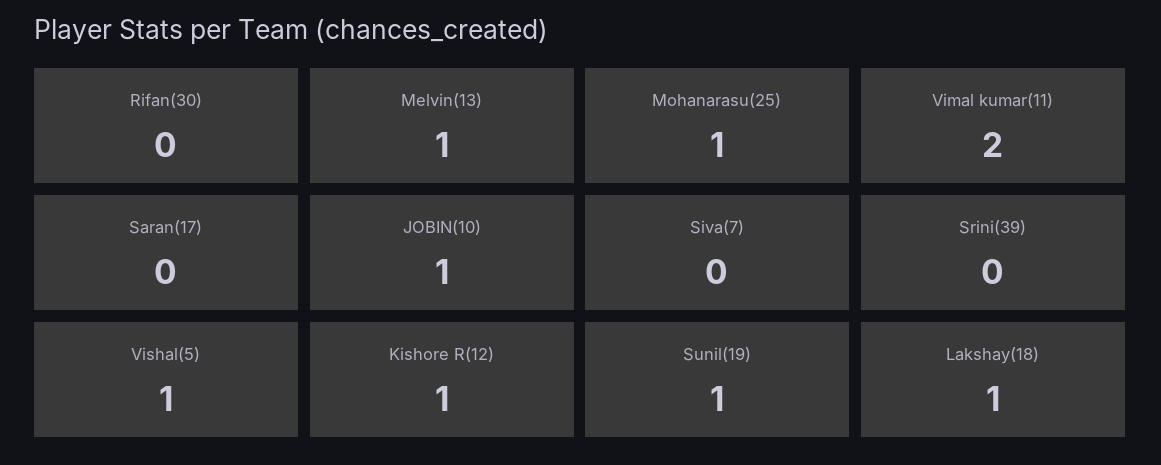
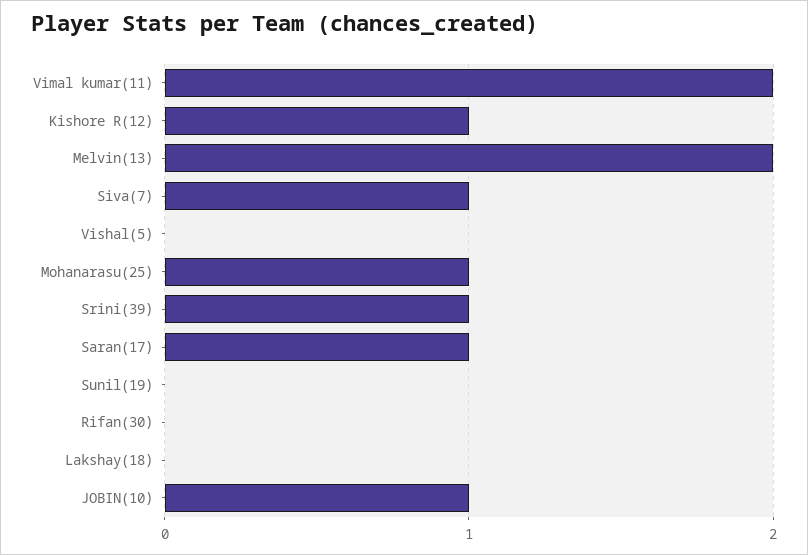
  {
    "Rifan(30)": 0,
-   "Melvin(13)": 1,
+   "Melvin(13)": 2,
    "Mohanarasu(25)": 1,
    "Vimal kumar(11)": 2,
-   "Saran(17)": 0,
+   "Saran(17)": 1,
    "JOBIN(10)": 1,
-   "Siva(7)": 0,
+   "Siva(7)": 1,
-   "Srini(39)": 0,
+   "Srini(39)": 1,
-   "Vishal(5)": 1,
+   "Vishal(5)": 0,
    "Kishore R(12)": 1,
-   "Sunil(19)": 1,
+   "Sunil(19)": 0,
-   "Lakshay(18)": 1
+   "Lakshay(18)": 0
  }

